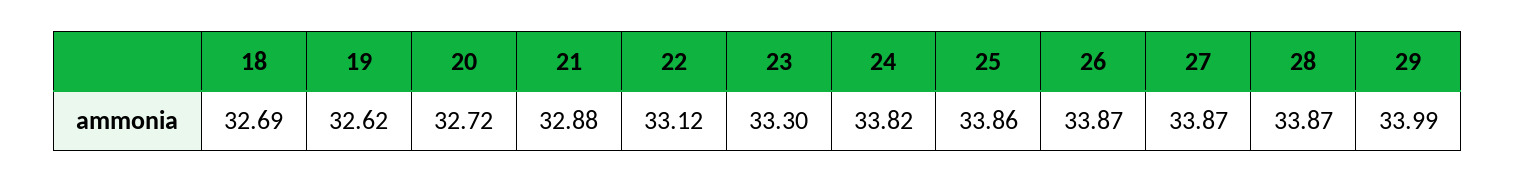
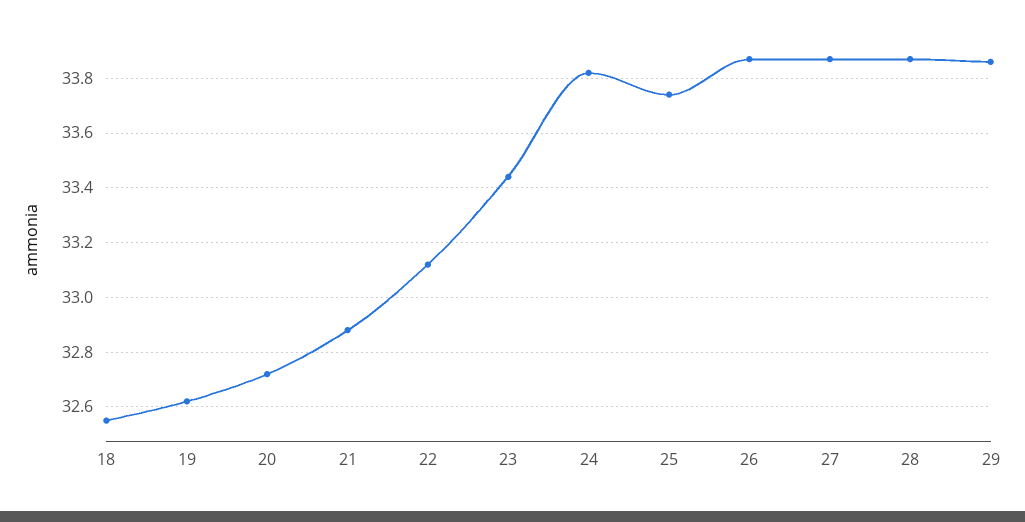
  {
-   "18": 32.69,
+   "18": 32.55,
    "19": 32.62,
    "20": 32.72,
    "21": 32.88,
    "22": 33.12,
-   "23": 33.3,
+   "23": 33.45,
    "24": 33.82,
-   "25": 33.86,
+   "25": 33.75,
    "26": 33.87,
    "27": 33.87,
    "28": 33.87,
-   "29": 33.99
+   "29": 33.85
  }

